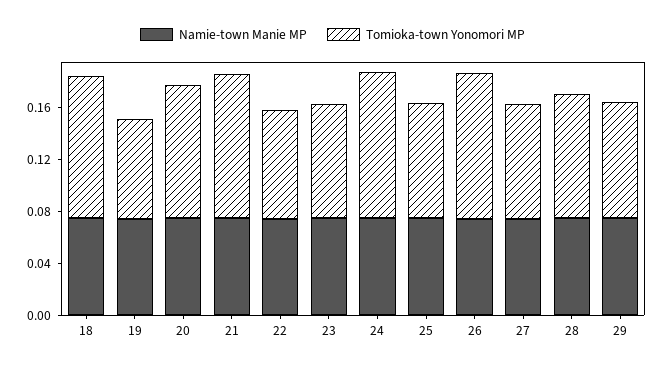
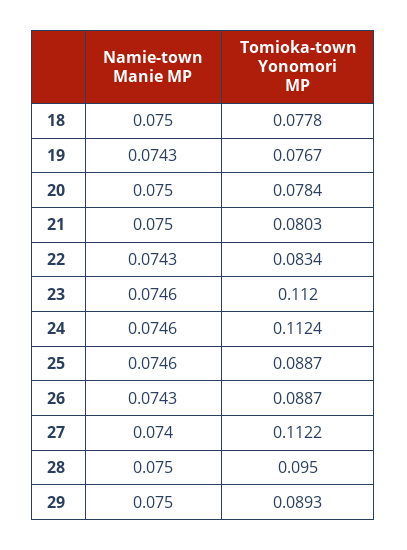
  {
    "Namie-town Manie MP": {
      "18": 0.075,
      "19": 0.0743,
      "20": 0.075,
      "21": 0.075,
      "22": 0.0743,
      "23": 0.0746,
      "24": 0.0746,
      "25": 0.0746,
      "26": 0.0743,
      "27": 0.074,
      "28": 0.075,
      "29": 0.075
    },
    "Tomioka-town Yonomori MP": {
-     "18": 0.11,
+     "18": 0.0778,
      "19": 0.0767,
-     "20": 0.1,
+     "20": 0.0784,
-     "21": 0.11,
+     "21": 0.0803,
      "22": 0.0834,
-     "23": 0.09,
+     "23": 0.112,
      "24": 0.1124,
      "25": 0.0887,
-     "26": 0.11,
+     "26": 0.0887,
-     "27": 0.09,
+     "27": 0.1122,
      "28": 0.095,
      "29": 0.0893
    }
  }

